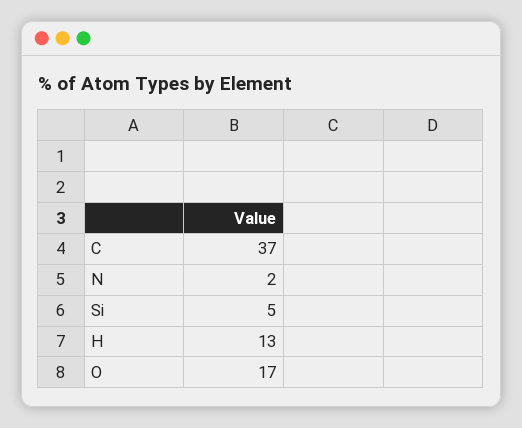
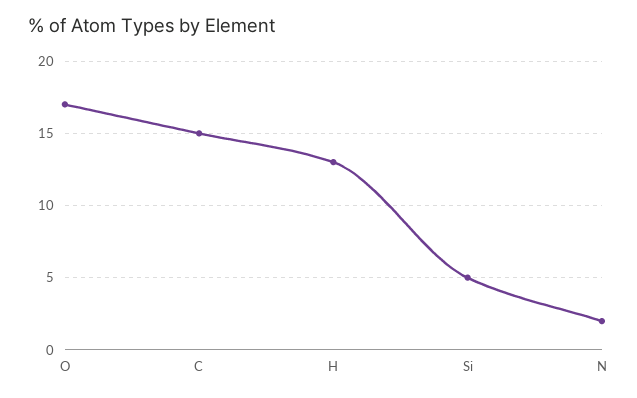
  {
-   "C": 37,
+   "C": 15,
    "N": 2,
    "Si": 5,
    "H": 13,
    "O": 17
  }

